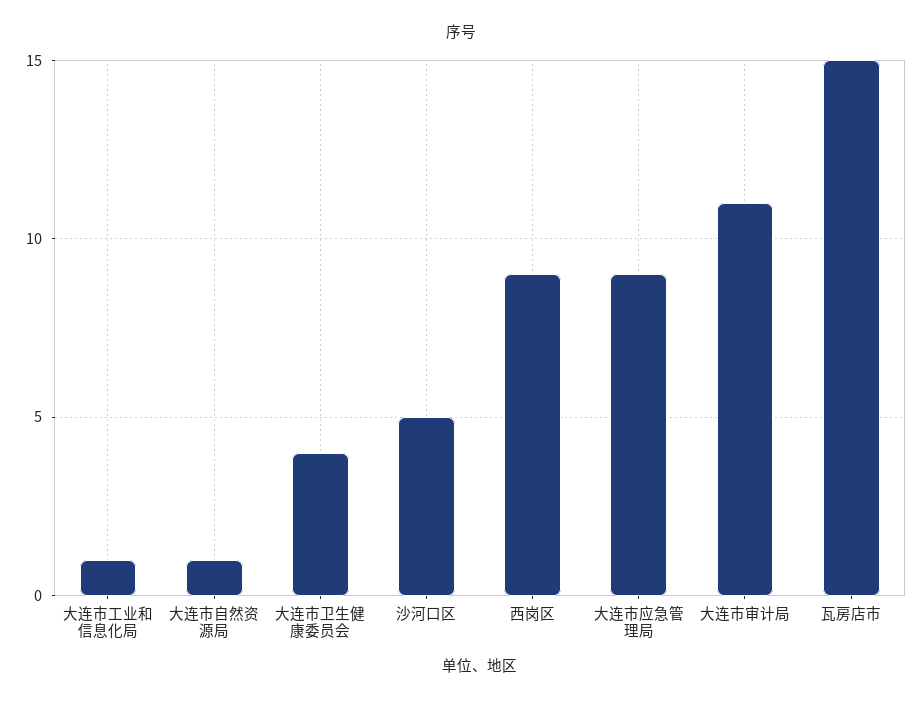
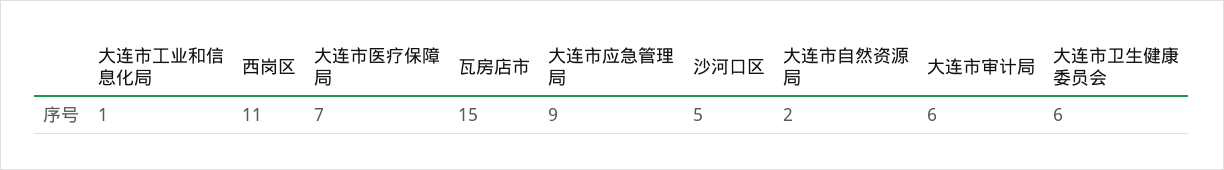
  {
    "大连市工业和信息化局": 1,
-   "大连市自然资源局": 1,
+   "大连市自然资源局": 2,
-   "大连市卫生健康委员会": 4,
+   "大连市卫生健康委员会": 6,
    "沙河口区": 5,
-   "西岗区": 9,
+   "西岗区": 11,
    "大连市应急管理局": 9,
-   "大连市审计局": 11,
+   "大连市审计局": 6,
-   "瓦房店市": 15
+   "瓦房店市": 15,
+   "大连市医疗保障局": 7
  }

